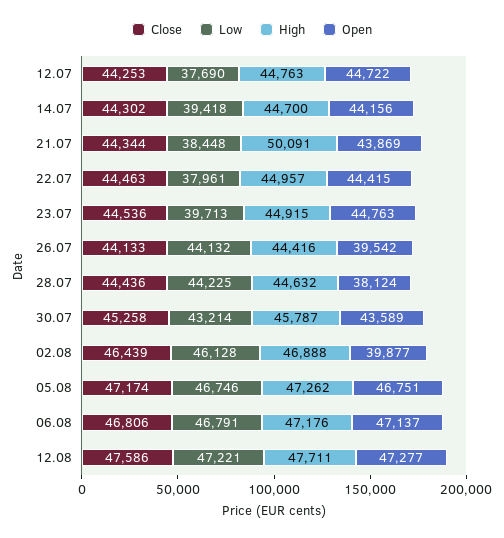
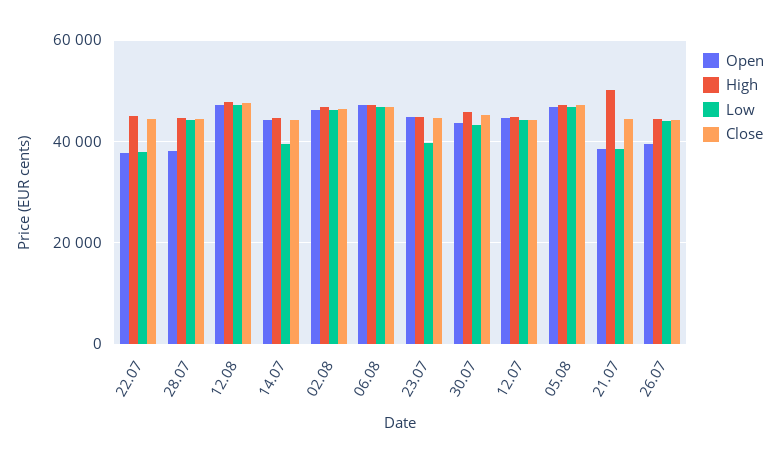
  {
    "Close": {
      "12.07": 44253,
      "14.07": 44302,
      "21.07": 44344,
      "22.07": 44463,
      "23.07": 44536,
      "26.07": 44133,
      "28.07": 44436,
      "30.07": 45258,
      "02.08": 46439,
      "05.08": 47174,
      "06.08": 46806,
      "12.08": 47586
    },
    "Low": {
-     "12.07": 37690,
+     "12.07": 44000,
      "14.07": 39418,
      "21.07": 38448,
      "22.07": 37961,
      "23.07": 39713,
      "26.07": 44132,
      "28.07": 44225,
      "30.07": 43214,
      "02.08": 46128,
      "05.08": 46746,
      "06.08": 46791,
      "12.08": 47221
    },
    "High": {
      "12.07": 44763,
      "14.07": 44700,
      "21.07": 50091,
      "22.07": 44957,
      "23.07": 44915,
      "26.07": 44416,
      "28.07": 44632,
      "30.07": 45787,
      "02.08": 46888,
      "05.08": 47262,
      "06.08": 47176,
      "12.08": 47711
    },
    "Open": {
      "12.07": 44722,
      "14.07": 44156,
-     "21.07": 43869,
+     "21.07": 38000,
-     "22.07": 44415,
+     "22.07": 38000,
      "23.07": 44763,
      "26.07": 39542,
      "28.07": 38124,
      "30.07": 43589,
-     "02.08": 39877,
+     "02.08": 46000,
      "05.08": 46751,
      "06.08": 47137,
      "12.08": 47277
    }
  }

